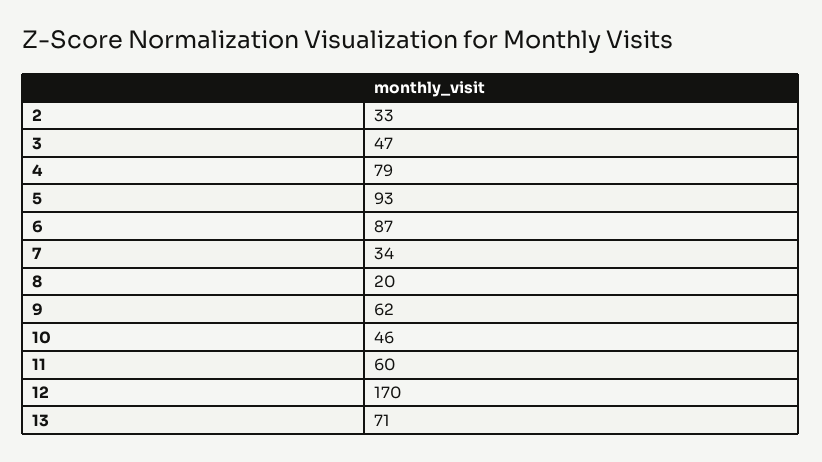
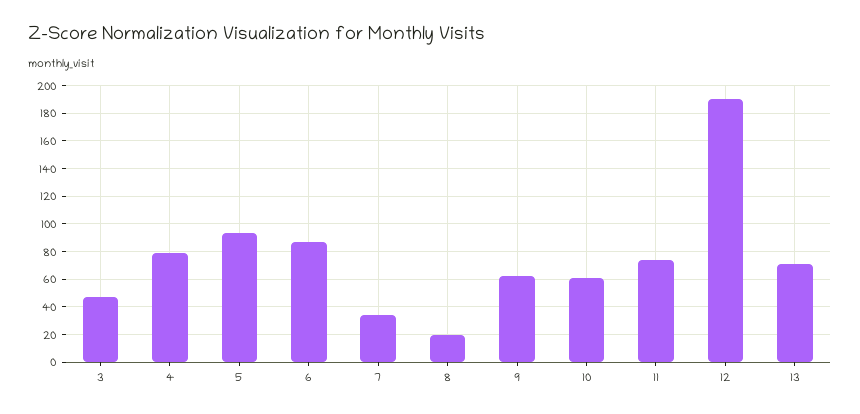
  {
-   "2": 33,
    "3": 47,
    "4": 79,
    "5": 93,
    "6": 87,
    "7": 34,
    "8": 20,
    "9": 62,
-   "10": 46,
+   "10": 60,
-   "11": 60,
+   "11": 75,
-   "12": 170,
+   "12": 190,
    "13": 71
  }

